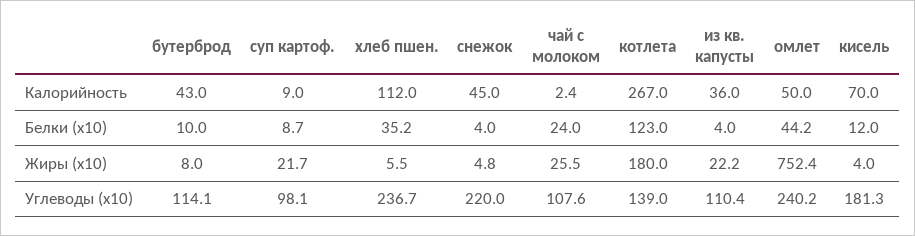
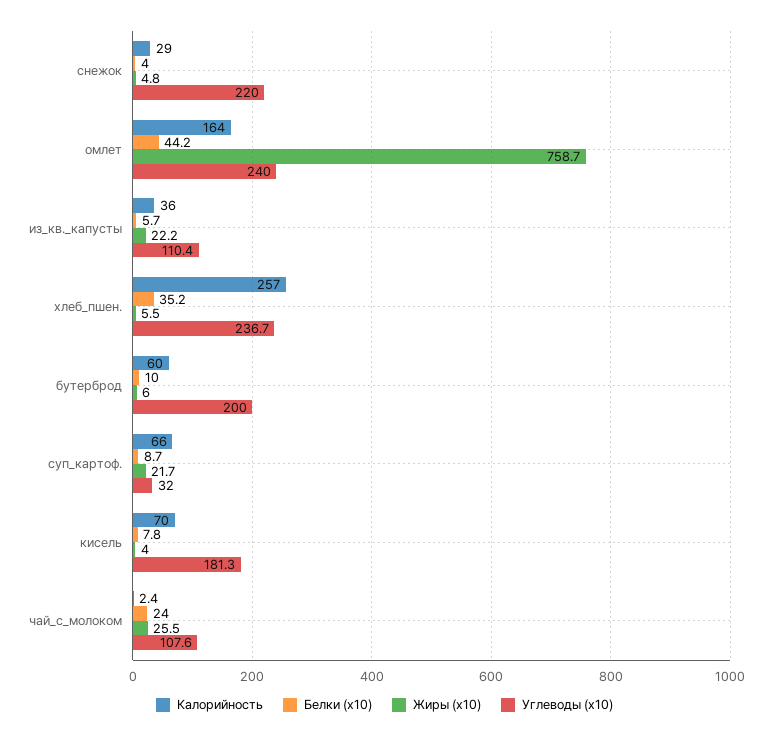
  {
    "Калорийность": {
-     "бутерброд": 43,
+     "бутерброд": 60,
-     "суп картоф.": 9,
+     "суп картоф.": 66,
-     "хлеб пшен.": 112,
+     "хлеб пшен.": 257,
-     "снежок": 45,
+     "снежок": 29,
      "чай с молоком": 2.4,
-     "котлета": 267,
      "из кв. капусты": 36,
-     "омлет": 50,
+     "омлет": 164,
      "кисель": 70
    },
    "Белки (x10)": {
      "бутерброд": 10,
      "суп картоф.": 8.7,
      "хлеб пшен.": 35.2,
      "снежок": 4,
      "чай с молоком": 24,
-     "котлета": 123,
-     "из кв. капусты": 4,
+     "из кв. капусты": 5.7,
      "омлет": 44.2,
-     "кисель": 12
+     "кисель": 7.8
    },
    "Жиры (x10)": {
-     "бутерброд": 8,
+     "бутерброд": 6,
      "суп картоф.": 21.7,
      "хлеб пшен.": 5.5,
      "снежок": 4.8,
      "чай с молоком": 25.5,
-     "котлета": 180,
      "из кв. капусты": 22.2,
-     "омлет": 752.4,
+     "омлет": 758.7,
      "кисель": 4
    },
    "Углеводы (x10)": {
-     "бутерброд": 114.1,
+     "бутерброд": 200,
-     "суп картоф.": 98.1,
+     "суп картоф.": 32,
      "хлеб пшен.": 236.7,
      "снежок": 220,
      "чай с молоком": 107.6,
-     "котлета": 139,
      "из кв. капусты": 110.4,
-     "омлет": 240.2,
+     "омлет": 240,
      "кисель": 181.3
    }
  }

